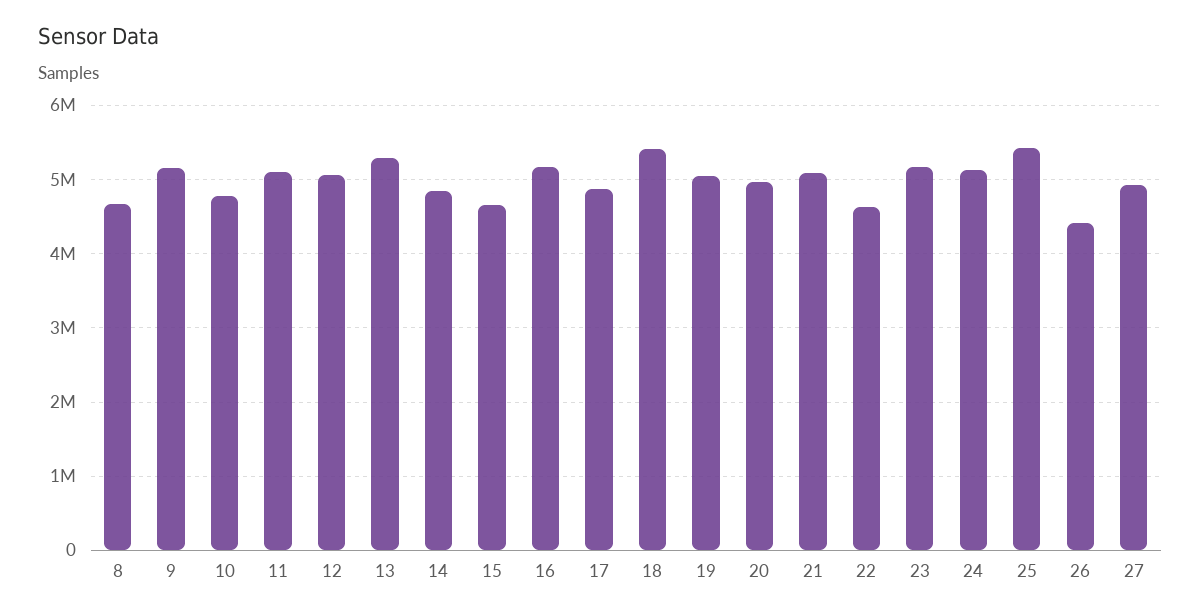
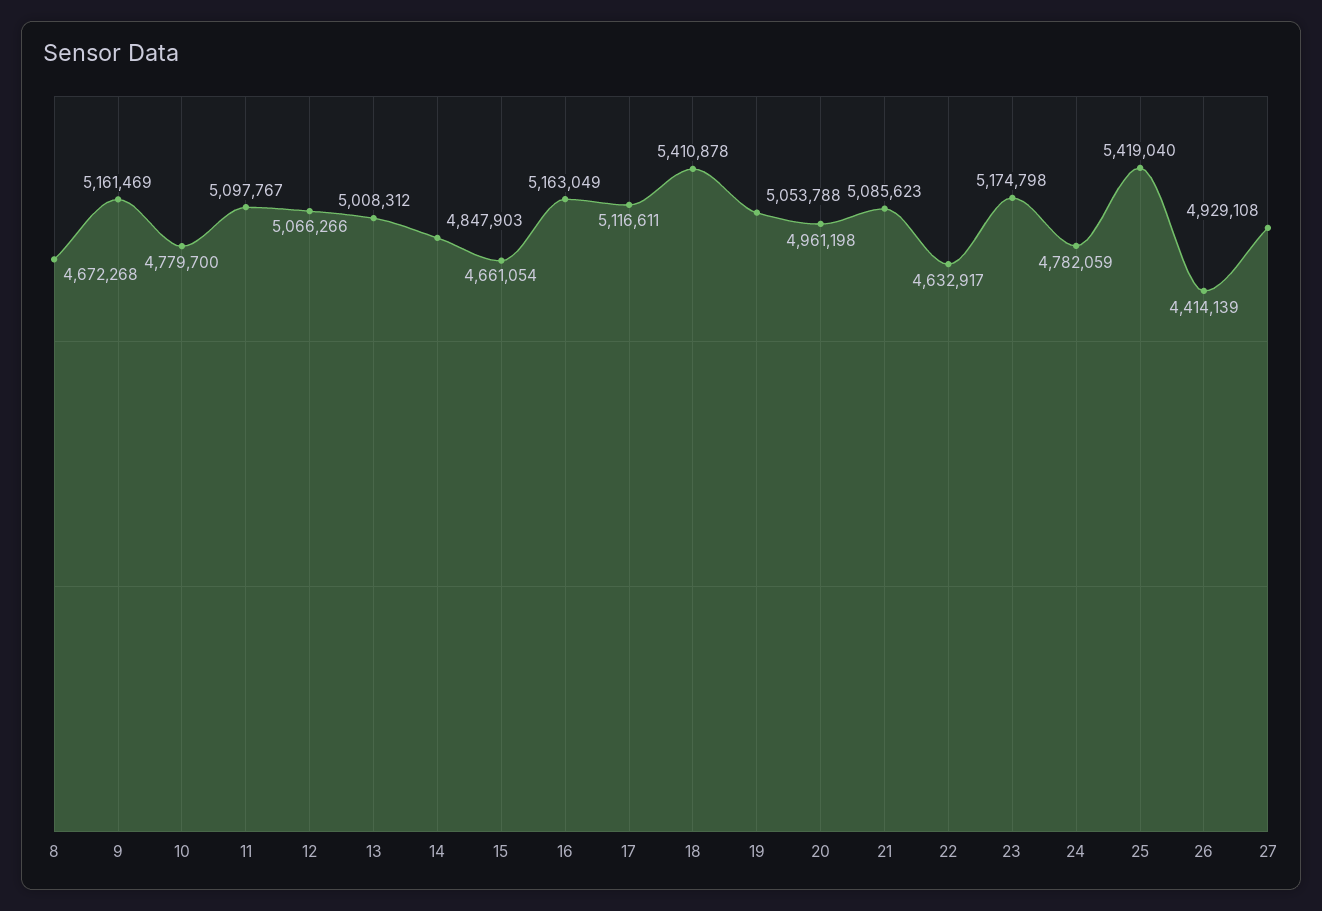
  {
    "8": 4672268,
    "9": 5161469,
    "10": 4779700,
    "11": 5097767,
    "12": 5066266,
-   "13": 5300000,
+   "13": 5008312,
    "14": 4847903,
    "15": 4661054,
    "16": 5163049,
-   "17": 4900000,
+   "17": 5116611,
    "18": 5410878,
    "19": 5053788,
    "20": 4961198,
    "21": 5085623,
    "22": 4632917,
    "23": 5174798,
-   "24": 5100000,
+   "24": 4782059,
    "25": 5419040,
    "26": 4414139,
    "27": 4929108
  }

